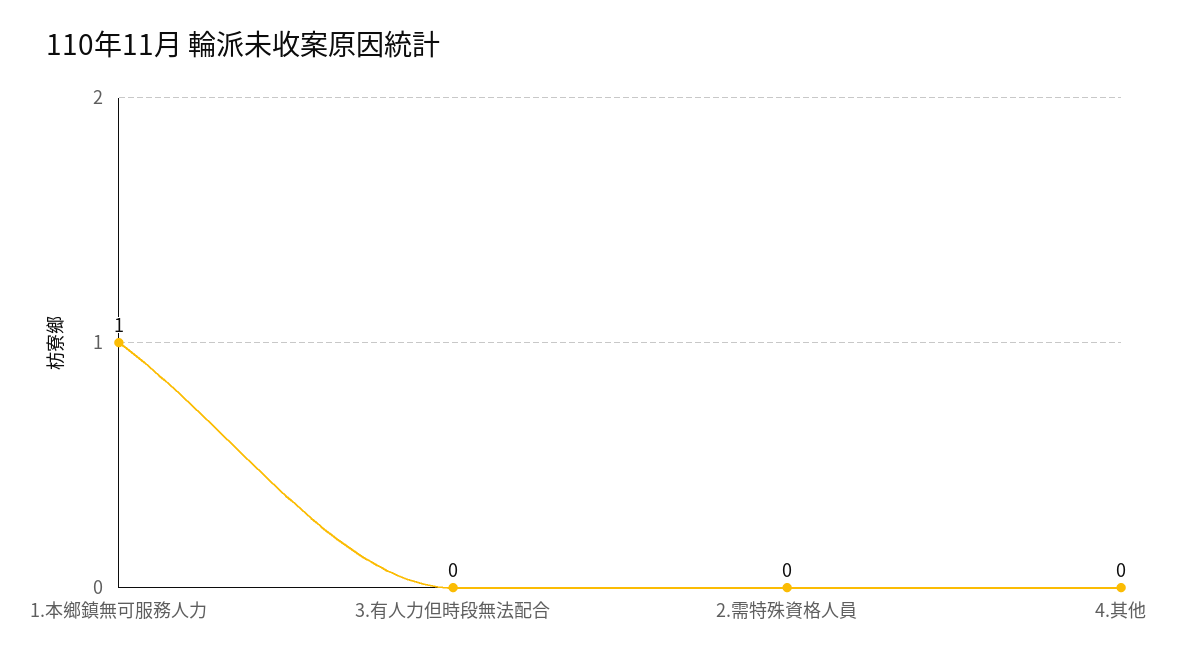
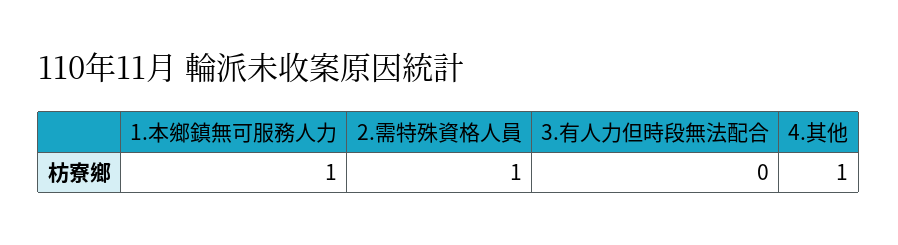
  {
    "1.本鄉鎮無可服務人力": 1,
    "3.有人力但時段無法配合": 0,
-   "2.需特殊資格人員": 0,
+   "2.需特殊資格人員": 1,
-   "4.其他": 0
+   "4.其他": 1
  }

